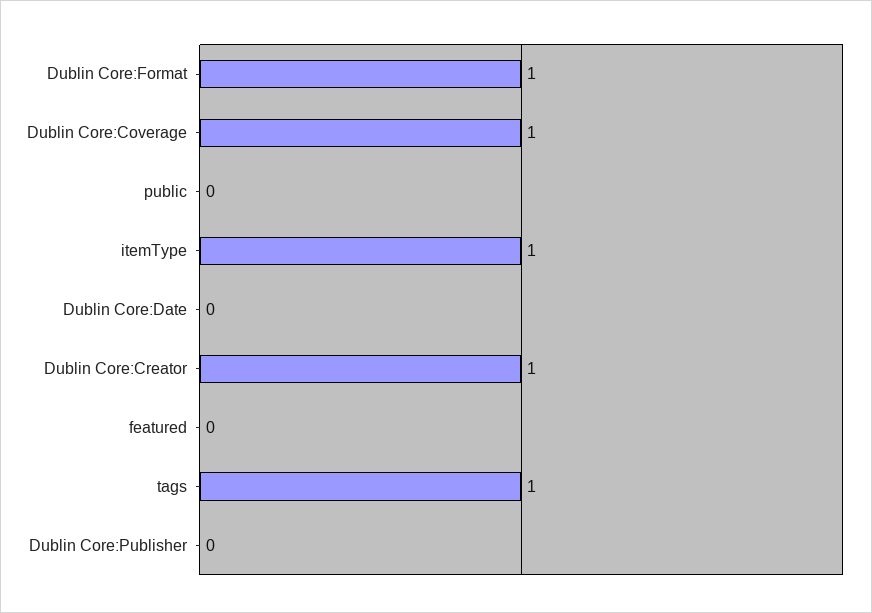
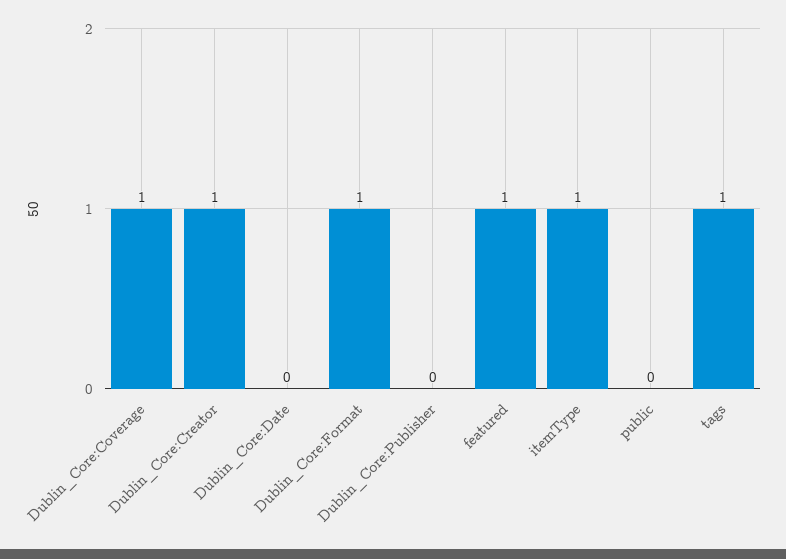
  {
    "Dublin Core:Format": 1,
    "Dublin Core:Coverage": 1,
    "public": 0,
    "itemType": 1,
    "Dublin Core:Date": 0,
    "Dublin Core:Creator": 1,
-   "featured": 0,
+   "featured": 1,
    "tags": 1,
    "Dublin Core:Publisher": 0
  }

